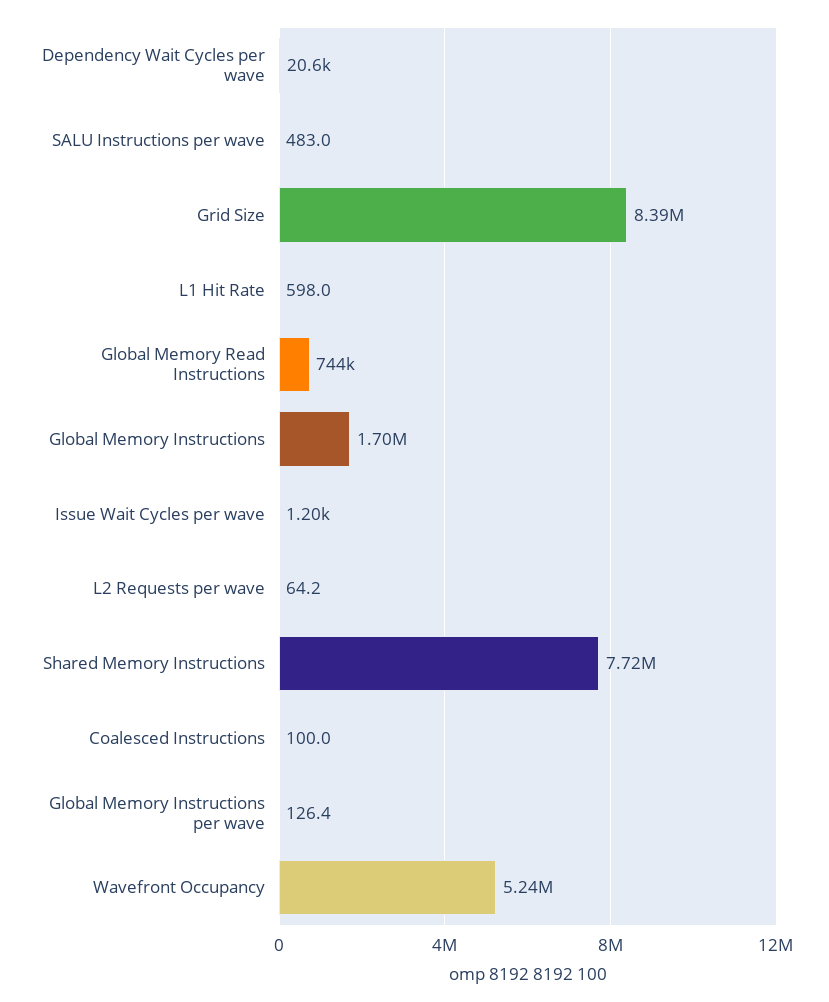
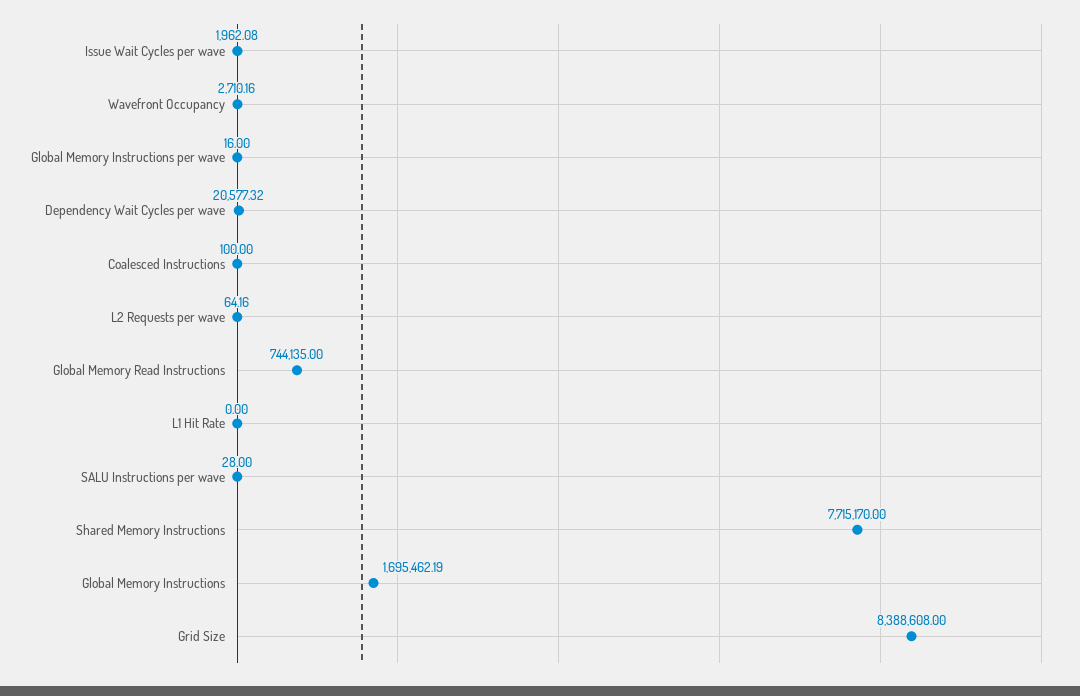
  {
    "Dependency Wait Cycles per wave": 20577.32,
-   "SALU Instructions per wave": 483,
+   "SALU Instructions per wave": 28,
    "Grid Size": 8388608,
-   "L1 Hit Rate": 598,
+   "L1 Hit Rate": 0,
    "Global Memory Read Instructions": 744135,
    "Global Memory Instructions": 1695462.19,
-   "Issue Wait Cycles per wave": 1200,
+   "Issue Wait Cycles per wave": 1962.08,
    "L2 Requests per wave": 64.16,
    "Shared Memory Instructions": 7715170,
    "Coalesced Instructions": 100,
-   "Global Memory Instructions per wave": 126.4,
+   "Global Memory Instructions per wave": 16,
-   "Wavefront Occupancy": 5240000
+   "Wavefront Occupancy": 2710.16
  }

